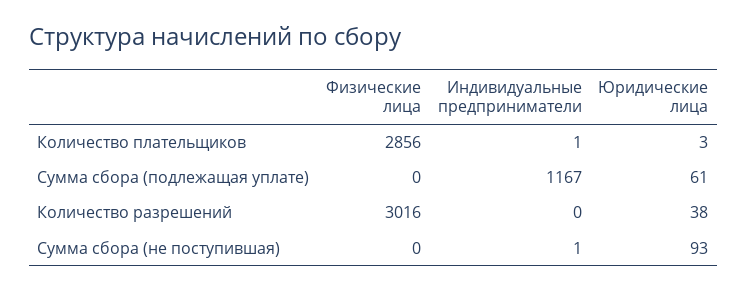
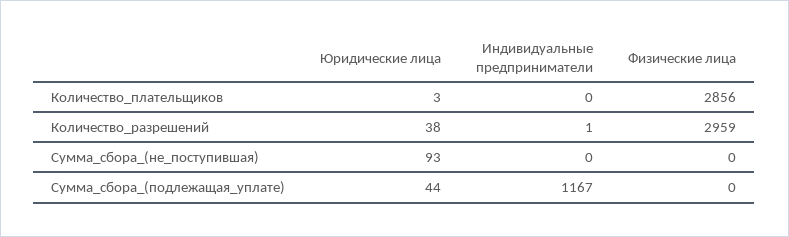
  {
    "Физические лица": {
      "Количество плательщиков": 2856,
      "Сумма сбора (подлежащая уплате)": 0,
-     "Количество разрешений": 3016,
+     "Количество разрешений": 2959,
      "Сумма сбора (не поступившая)": 0
    },
    "Индивидуальные предприниматели": {
-     "Количество плательщиков": 1,
+     "Количество плательщиков": 0,
      "Сумма сбора (подлежащая уплате)": 1167,
-     "Количество разрешений": 0,
+     "Количество разрешений": 1,
-     "Сумма сбора (не поступившая)": 1
+     "Сумма сбора (не поступившая)": 0
    },
    "Юридические лица": {
      "Количество плательщиков": 3,
-     "Сумма сбора (подлежащая уплате)": 61,
+     "Сумма сбора (подлежащая уплате)": 44,
      "Количество разрешений": 38,
      "Сумма сбора (не поступившая)": 93
    }
  }

